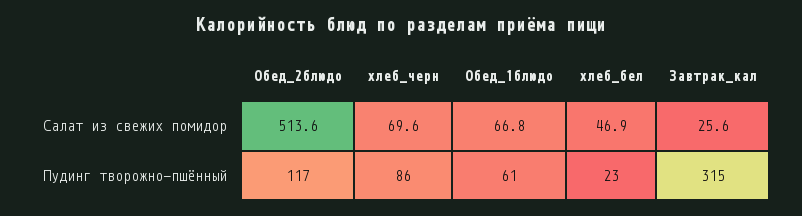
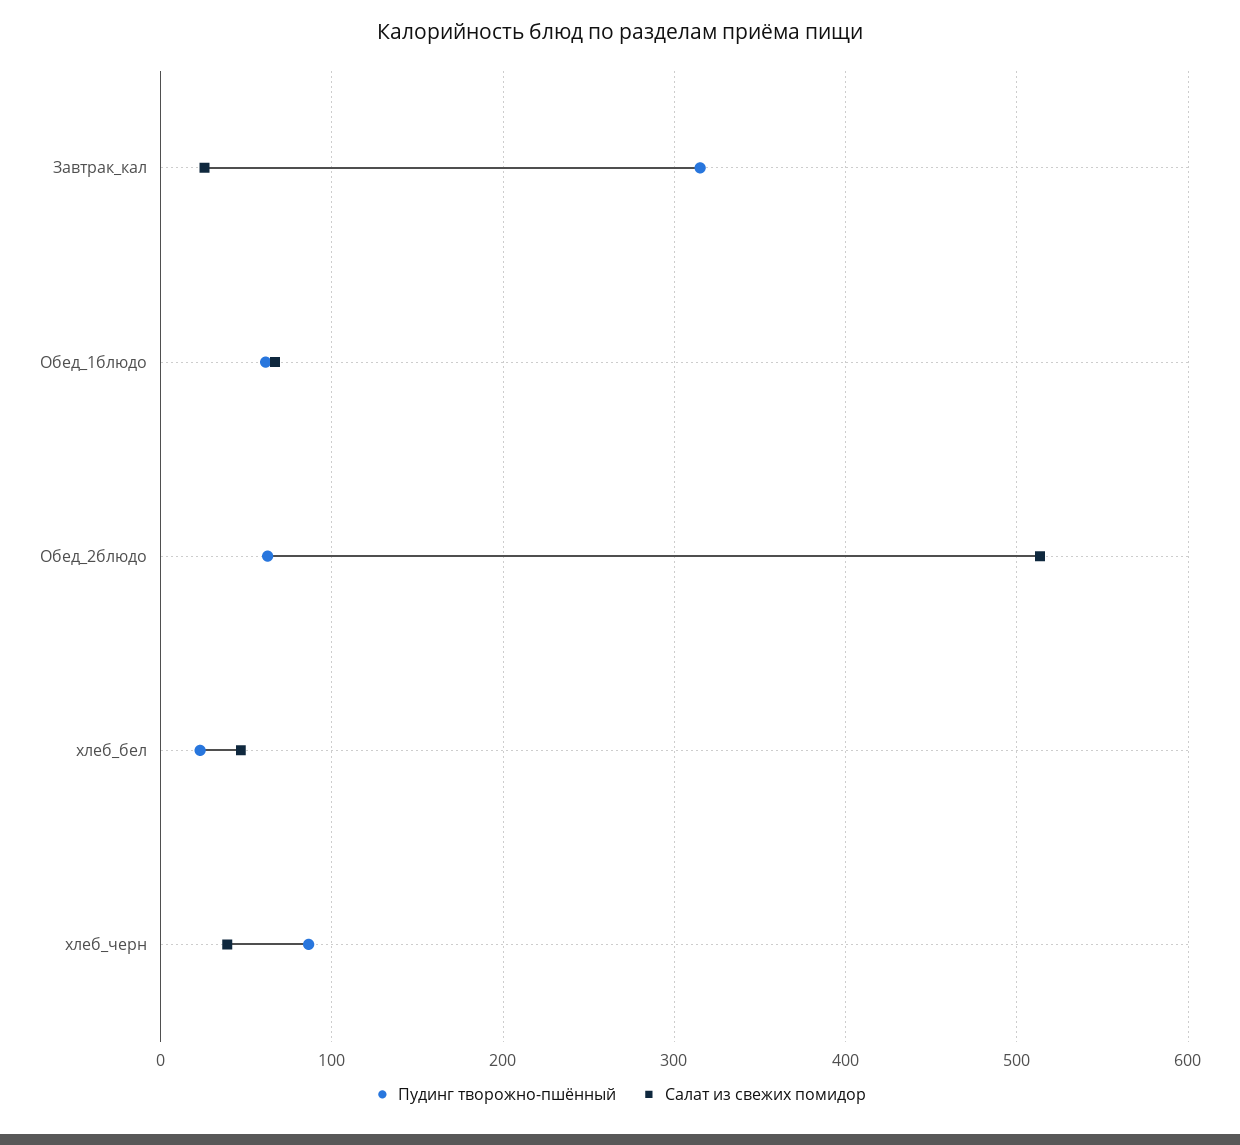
  {
    "Салат из свежих помидор": {
      "Обед_2блюдо": 513.6,
-     "хлеб_черн": 69.6,
+     "хлеб_черн": 40,
      "Обед_1блюдо": 66.8,
      "хлеб_бел": 46.9,
      "Завтрак_кал": 25.6
    },
    "Пудинг творожно-пшённый": {
-     "Обед_2блюдо": 117,
+     "Обед_2блюдо": 60,
      "хлеб_черн": 86,
      "Обед_1блюдо": 61,
      "хлеб_бел": 23,
      "Завтрак_кал": 315
    }
  }

